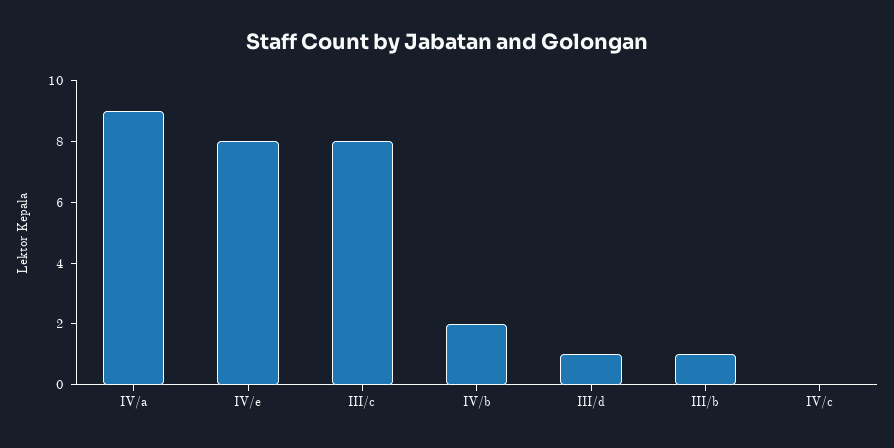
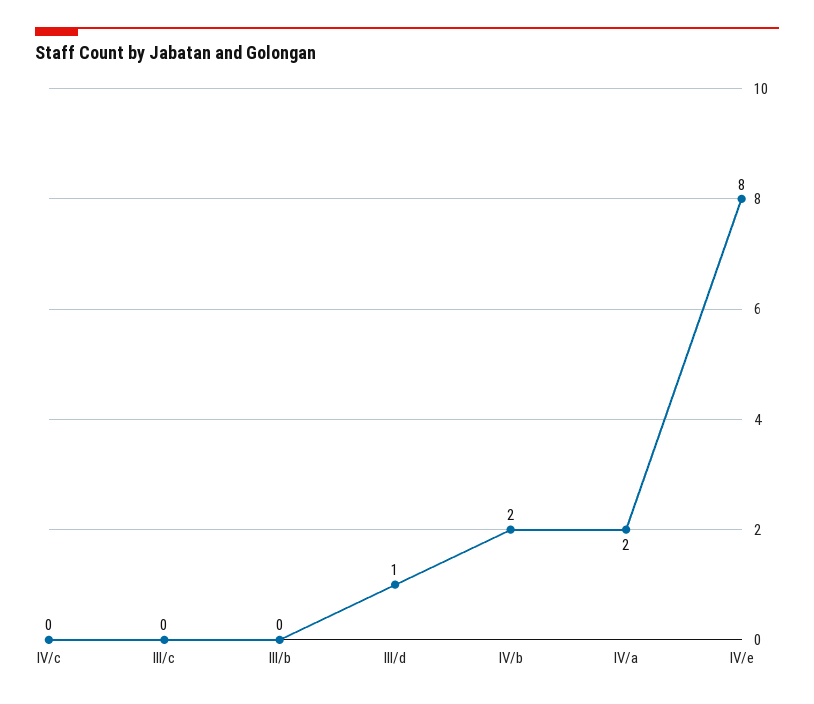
  {
-   "IV/a": 9,
+   "IV/a": 2,
    "IV/e": 8,
-   "III/c": 8,
+   "III/c": 0,
    "IV/b": 2,
    "III/d": 1,
-   "III/b": 1,
+   "III/b": 0,
    "IV/c": 0
  }

